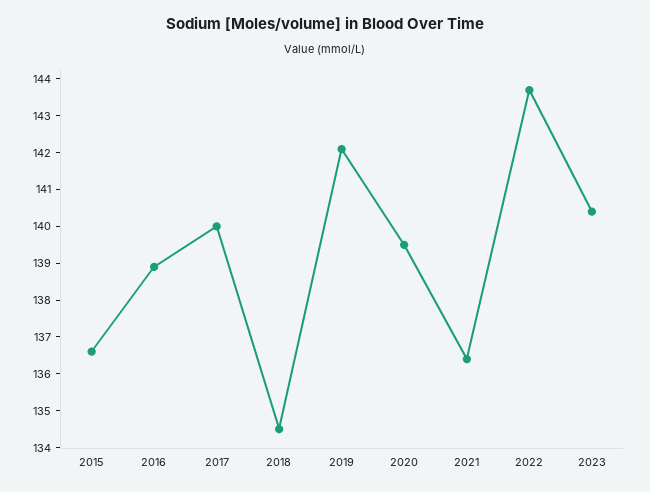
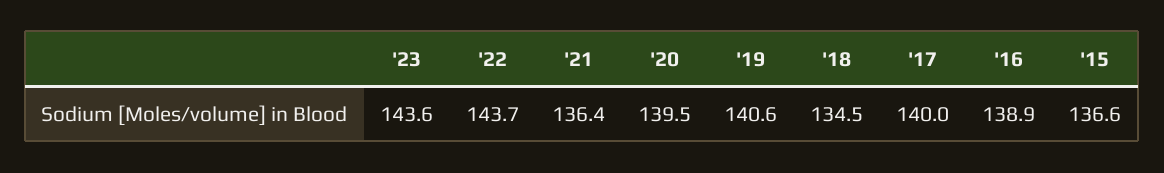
  {
    "2015": 136.6,
    "2016": 138.9,
    "2017": 140,
    "2018": 134.5,
-   "2019": 142,
+   "2019": 140.6,
    "2020": 139.5,
    "2021": 136.4,
    "2022": 143.7,
-   "2023": 140.5
+   "2023": 143.6
  }

